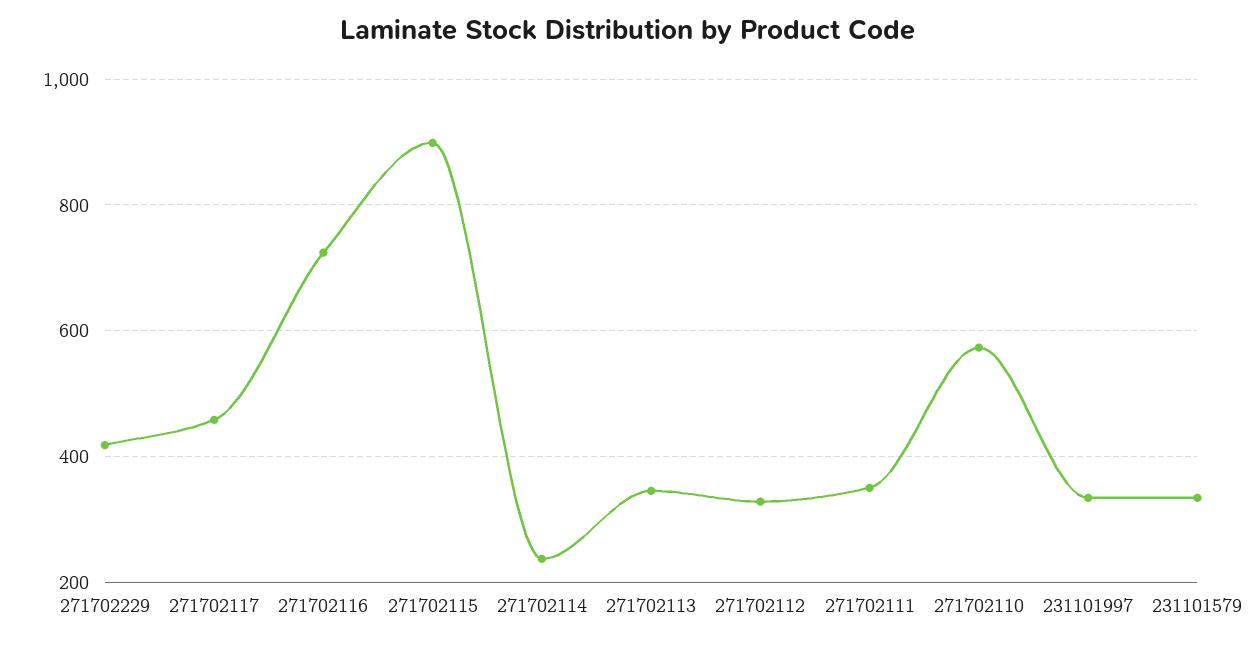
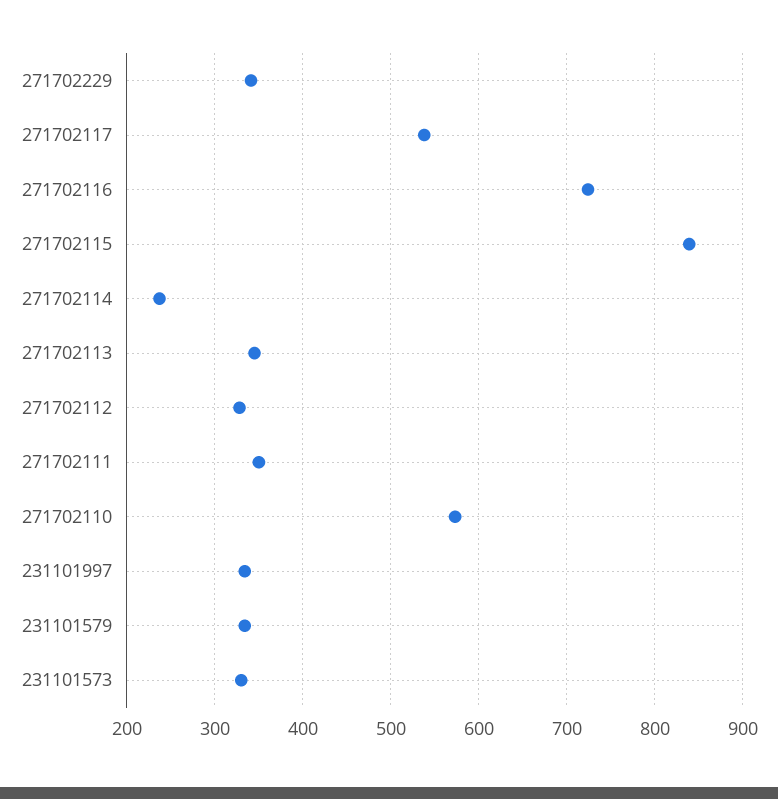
  {
-   "271702229": 420,
+   "271702229": 340,
-   "271702117": 460,
+   "271702117": 540,
    "271702116": 720,
-   "271702115": 900,
+   "271702115": 840,
    "271702114": 240,
    "271702113": 350,
    "271702112": 330,
    "271702111": 350,
    "271702110": 570,
    "231101997": 330,
-   "231101579": 330
+   "231101579": 330,
+   "231101573": 330
  }

